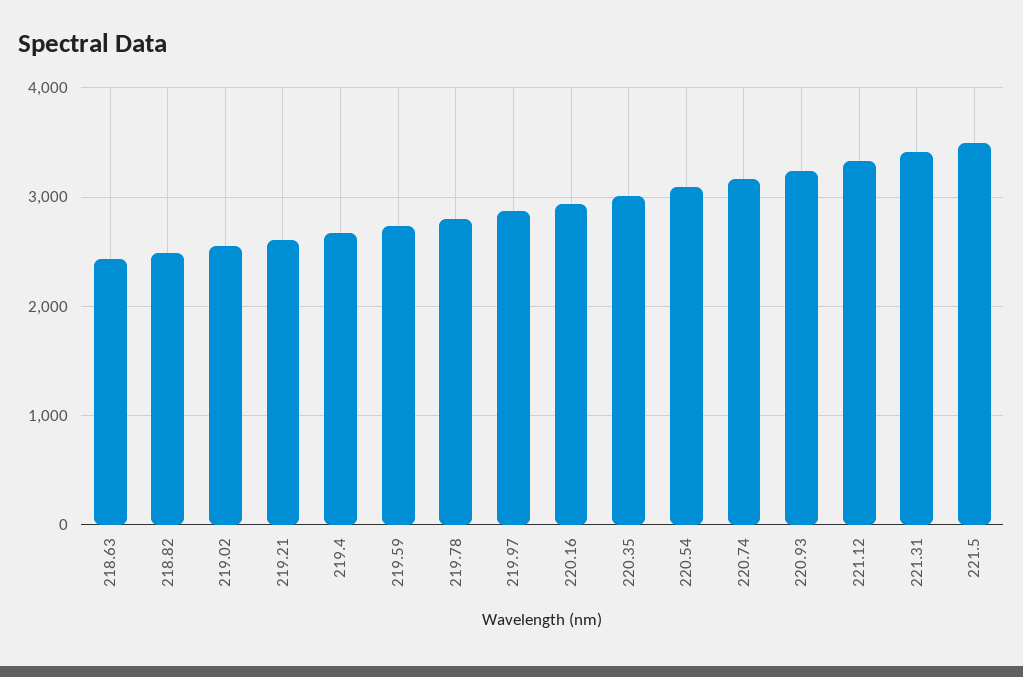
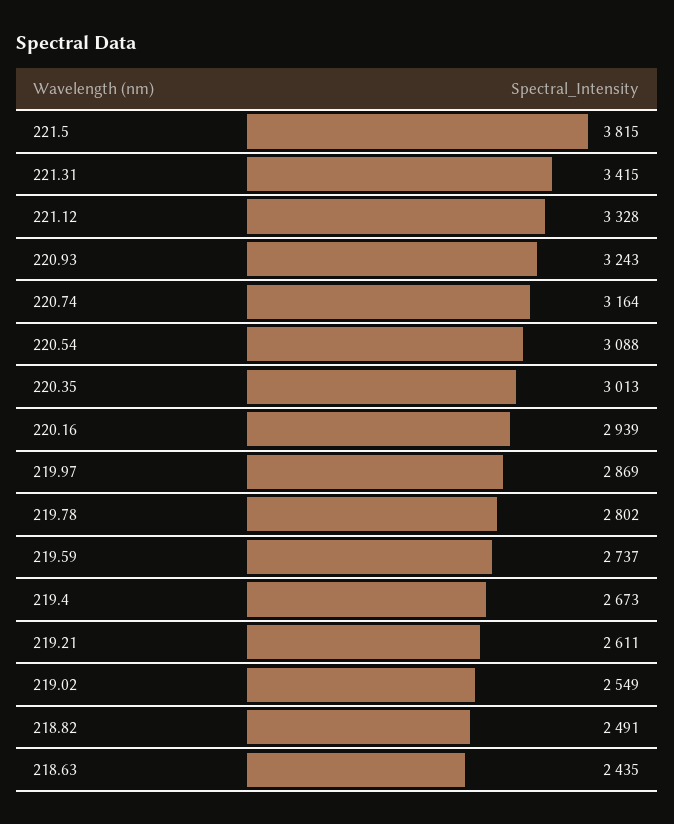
  {
    "218.63": 2435,
    "218.82": 2491,
    "219.02": 2549,
    "219.21": 2611,
    "219.4": 2673,
    "219.59": 2737,
    "219.78": 2802,
    "219.97": 2869,
    "220.16": 2939,
    "220.35": 3013,
    "220.54": 3088,
    "220.74": 3164,
    "220.93": 3243,
    "221.12": 3328,
    "221.31": 3415,
-   "221.5": 3500
+   "221.5": 3815
  }

